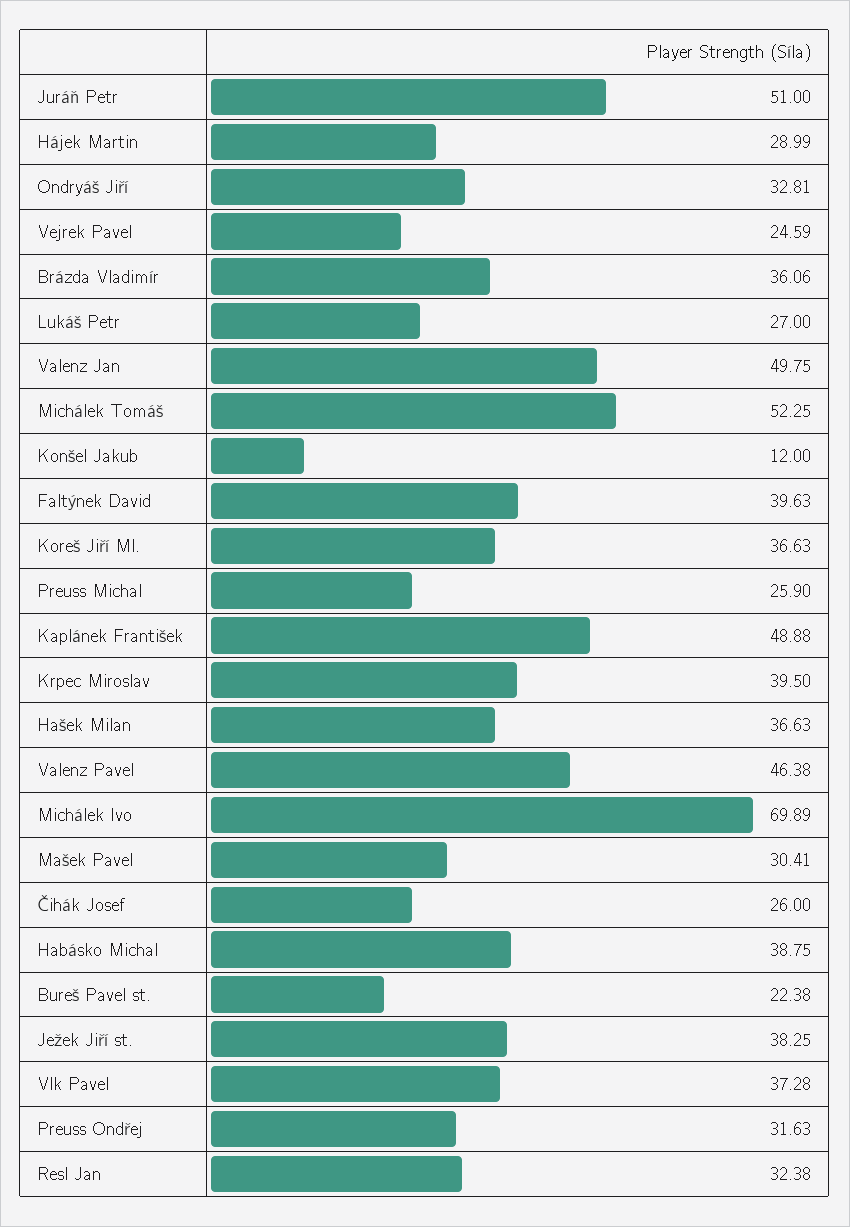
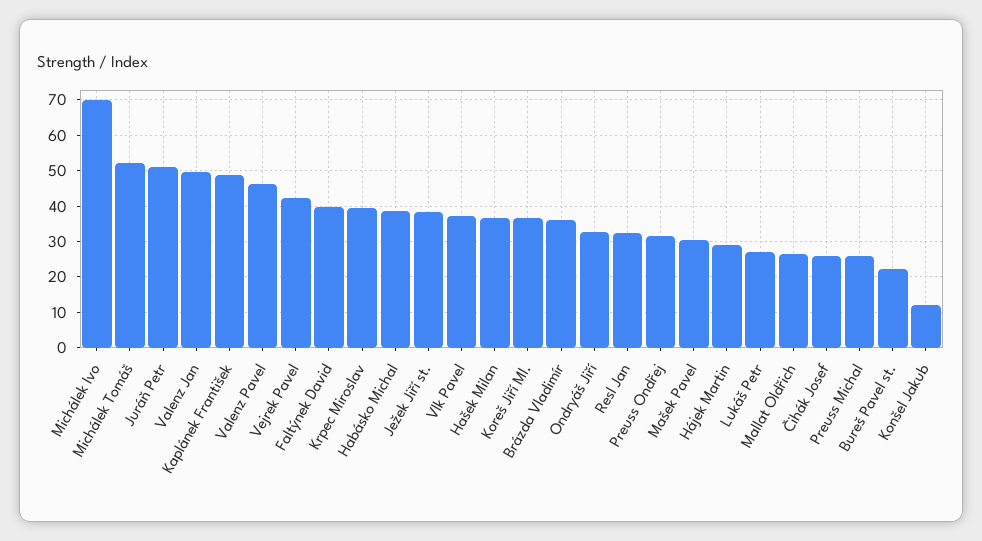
  {
    "Juráň Petr": 51,
    "Hájek Martin": 28.99,
    "Ondryáš Jiří": 32.81,
-   "Vejrek Pavel": 24.59,
+   "Vejrek Pavel": 42,
    "Brázda Vladimír": 36.06,
    "Lukáš Petr": 27,
    "Valenz Jan": 49.75,
    "Michálek Tomáš": 52.25,
    "Konšel Jakub": 12,
    "Faltýnek David": 39.63,
    "Koreš Jiří Ml.": 36.63,
    "Preuss Michal": 25.9,
    "Kaplánek František": 48.88,
    "Krpec Miroslav": 39.5,
    "Hašek Milan": 36.63,
    "Valenz Pavel": 46.38,
    "Michálek Ivo": 69.89,
    "Mašek Pavel": 30.41,
    "Čihák Josef": 26,
    "Habásko Michal": 38.75,
    "Bureš Pavel st.": 22.38,
    "Ježek Jiří st.": 38.25,
    "Vlk Pavel": 37.28,
    "Preuss Ondřej": 31.63,
-   "Resl Jan": 32.38
+   "Resl Jan": 32.38,
+   "Mallat Oldřich": 26
  }

